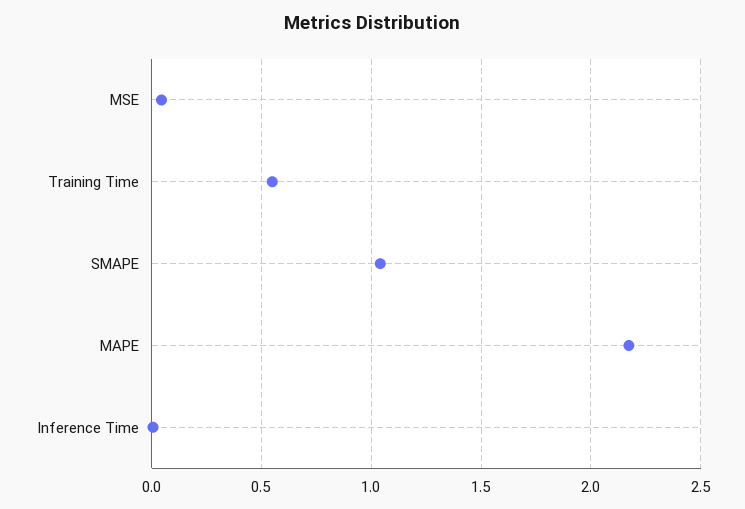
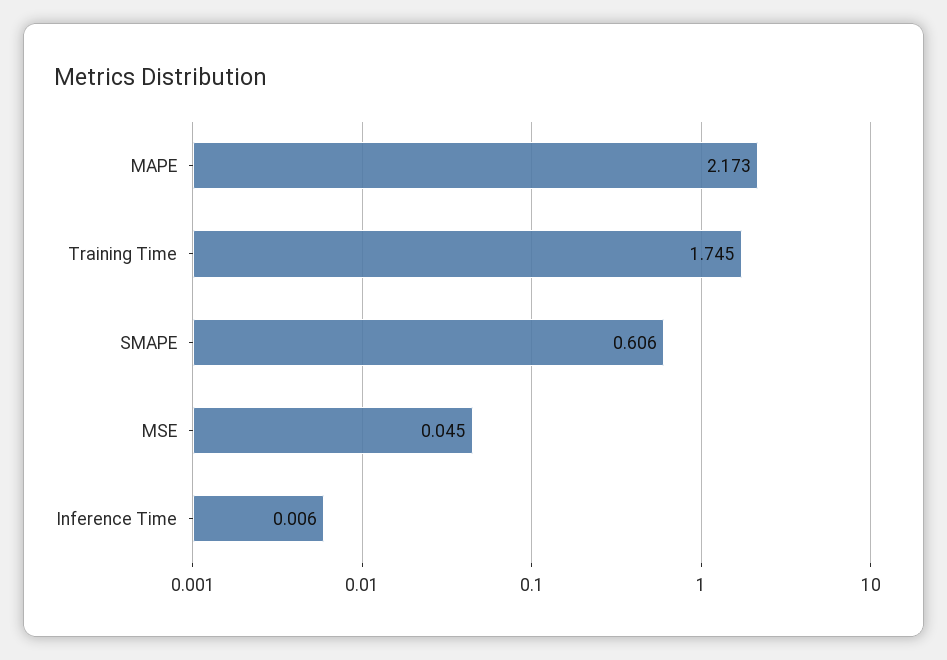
  {
    "MSE": 0.045,
-   "Training Time": 0.55,
+   "Training Time": 1.745,
-   "SMAPE": 1.05,
+   "SMAPE": 0.606,
    "MAPE": 2.173,
    "Inference Time": 0.006
  }

